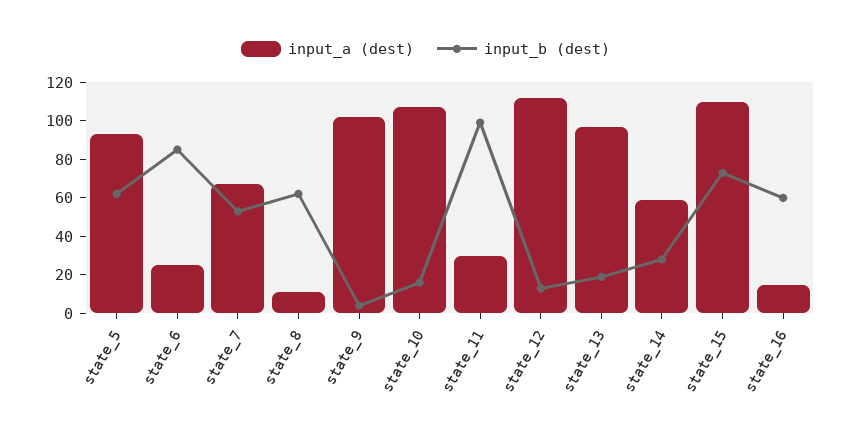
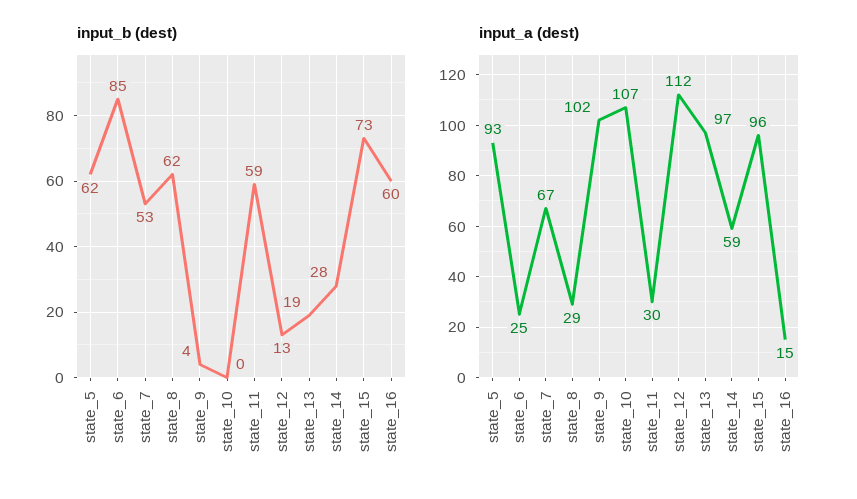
  {
    "input_a (dest)": {
      "state_5": 93,
      "state_6": 25,
      "state_7": 67,
-     "state_8": 10,
+     "state_8": 29,
      "state_9": 102,
      "state_10": 107,
      "state_11": 30,
      "state_12": 112,
      "state_13": 97,
      "state_14": 59,
-     "state_15": 110,
+     "state_15": 96,
      "state_16": 15
    },
    "input_b (dest)": {
      "state_5": 62,
      "state_6": 85,
      "state_7": 53,
      "state_8": 62,
      "state_9": 4,
-     "state_10": 15,
+     "state_10": 0,
-     "state_11": 100,
+     "state_11": 59,
      "state_12": 13,
      "state_13": 19,
      "state_14": 28,
      "state_15": 73,
      "state_16": 60
    }
  }

